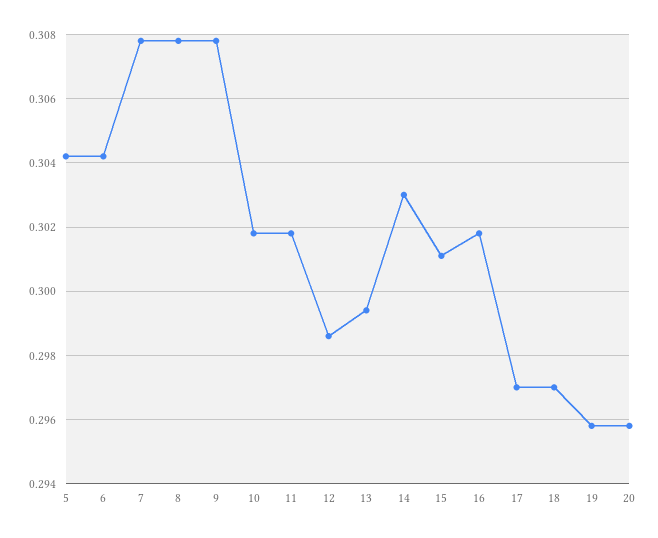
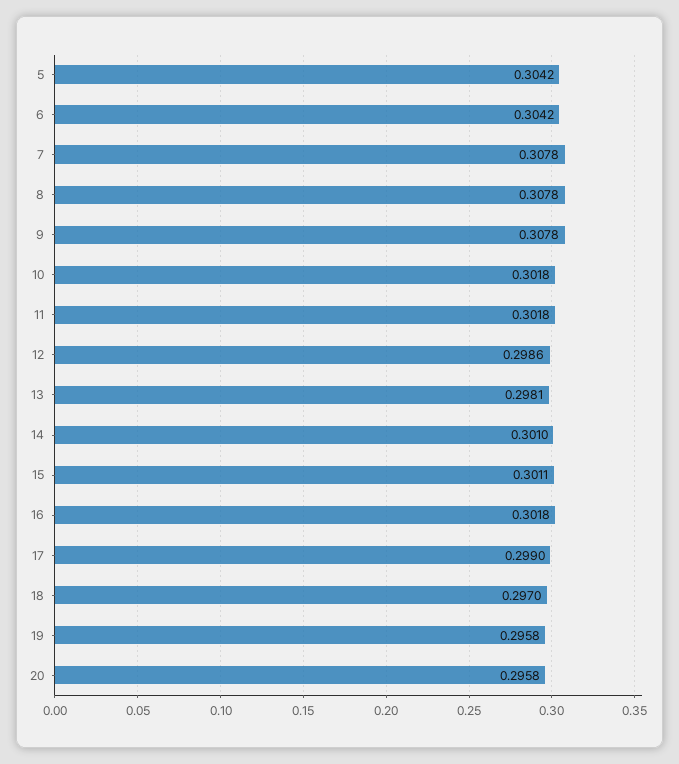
  {
    "5": 0.3042,
    "6": 0.3042,
    "7": 0.3078,
    "8": 0.3078,
    "9": 0.3078,
    "10": 0.3018,
    "11": 0.3018,
    "12": 0.2986,
-   "13": 0.2995,
+   "13": 0.2981,
-   "14": 0.303,
+   "14": 0.301,
    "15": 0.3011,
    "16": 0.3018,
-   "17": 0.297,
+   "17": 0.299,
    "18": 0.297,
    "19": 0.2958,
    "20": 0.2958
  }

